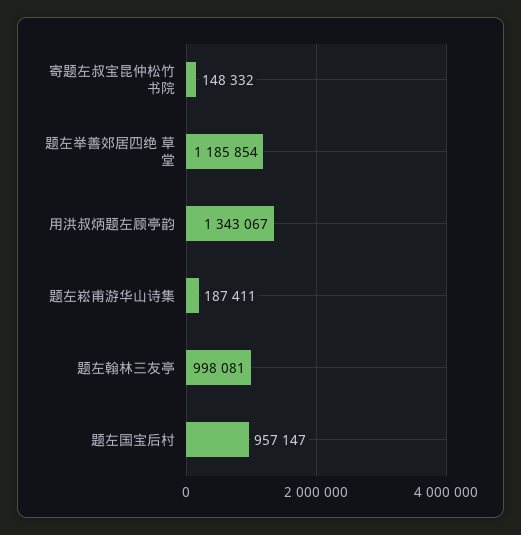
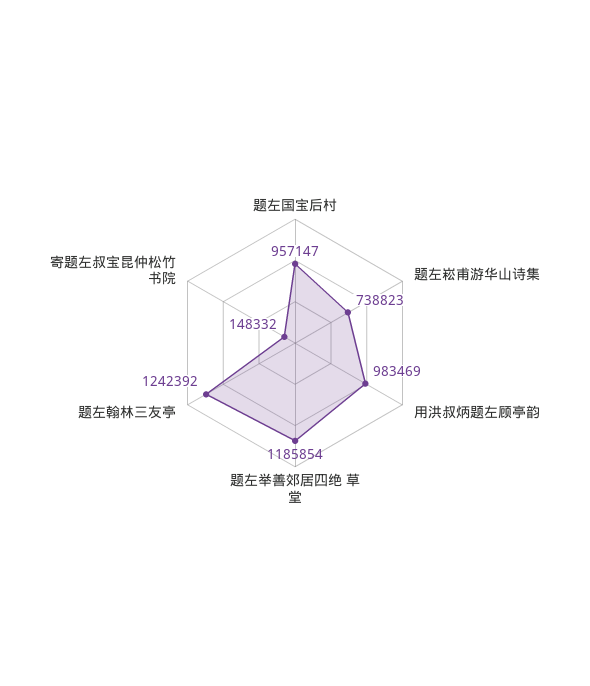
  {
    "寄题左叔宝昆仲松竹书院": 148332,
    "题左举善郊居四绝 草堂": 1185854,
-   "用洪叔炳题左顾亭韵": 1343067,
+   "用洪叔炳题左顾亭韵": 983469,
-   "题左崧甫游华山诗集": 187411,
+   "题左崧甫游华山诗集": 738823,
-   "题左翰林三友亭": 998081,
+   "题左翰林三友亭": 1242392,
    "题左国宝后村": 957147
  }

